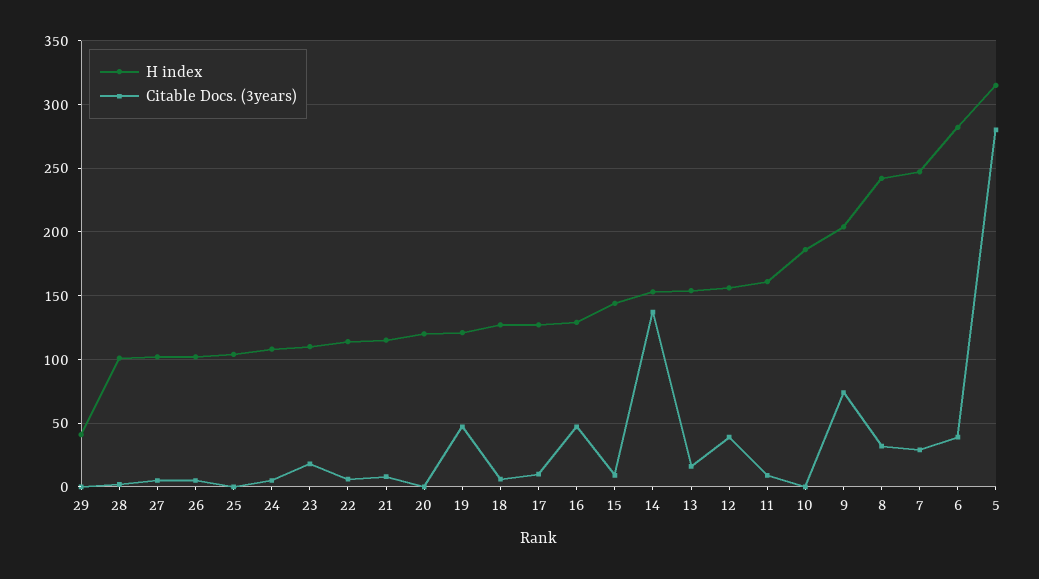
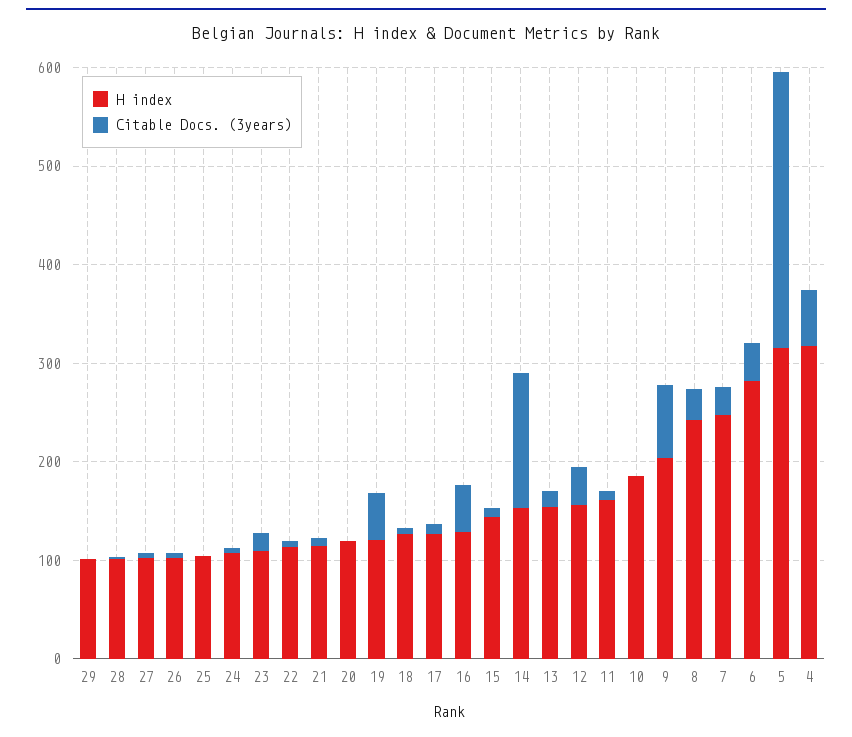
  {
    "H index": {
-     "29": 40,
+     "29": 100,
      "28": 100,
      "27": 100,
      "26": 100,
      "25": 105,
      "24": 110,
      "23": 110,
      "22": 115,
      "21": 115,
      "20": 120,
      "19": 120,
      "18": 125,
      "17": 125,
      "16": 130,
      "15": 145,
      "14": 155,
      "13": 155,
      "12": 155,
      "11": 160,
      "10": 185,
      "9": 205,
      "8": 240,
      "7": 245,
      "6": 280,
-     "5": 315
+     "5": 315,
+     "4": 320
    },
    "Citable Docs. (3years)": {
      "29": 0,
      "28": 0,
      "27": 5,
      "26": 5,
      "25": 0,
      "24": 5,
      "23": 20,
      "22": 5,
      "21": 10,
      "20": 0,
      "19": 45,
      "18": 5,
      "17": 10,
      "16": 45,
      "15": 10,
      "14": 135,
      "13": 15,
      "12": 40,
      "11": 10,
      "10": 0,
      "9": 75,
      "8": 30,
      "7": 30,
      "6": 40,
-     "5": 280
+     "5": 280,
+     "4": 60
    }
  }

